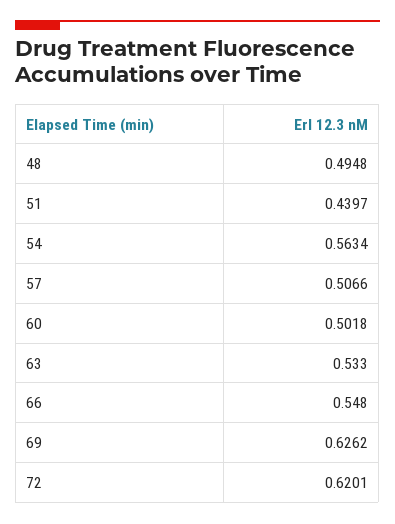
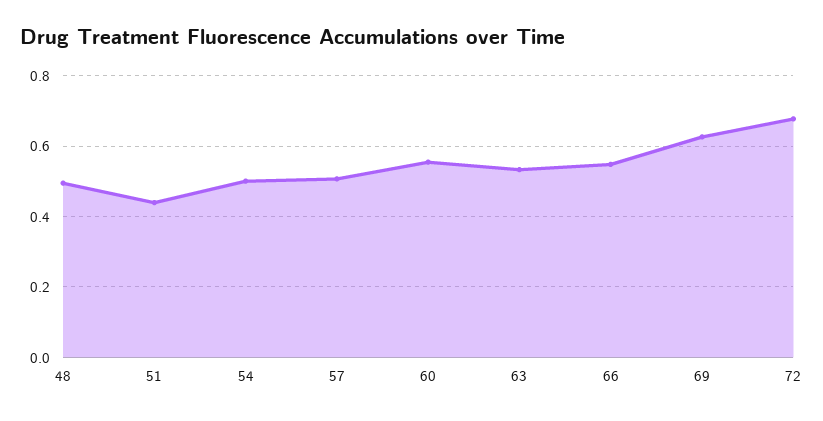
  {
    "48": 0.4948,
    "51": 0.4397,
-   "54": 0.5634,
+   "54": 0.5,
    "57": 0.5066,
-   "60": 0.5018,
+   "60": 0.56,
    "63": 0.533,
    "66": 0.548,
    "69": 0.6262,
-   "72": 0.6201
+   "72": 0.68
  }

